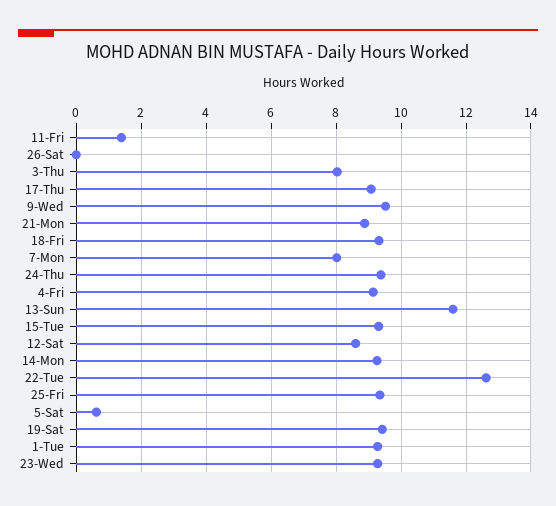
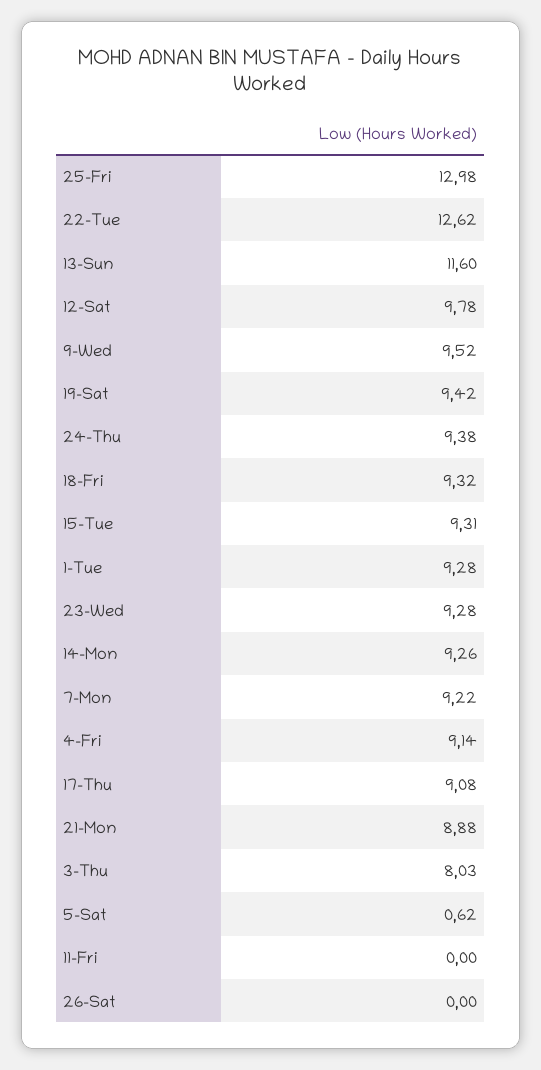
  {
-   "11-Fri": 1.4,
+   "11-Fri": 0,
    "26-Sat": 0,
    "3-Thu": 8.03,
    "17-Thu": 9.08,
    "9-Wed": 9.52,
    "21-Mon": 8.88,
    "18-Fri": 9.32,
-   "7-Mon": 8,
+   "7-Mon": 9.22,
    "24-Thu": 9.38,
    "4-Fri": 9.14,
    "13-Sun": 11.6,
    "15-Tue": 9.31,
-   "12-Sat": 8.6,
+   "12-Sat": 9.78,
    "14-Mon": 9.26,
    "22-Tue": 12.62,
-   "25-Fri": 9.4,
+   "25-Fri": 12.98,
    "5-Sat": 0.62,
    "19-Sat": 9.42,
    "1-Tue": 9.28,
    "23-Wed": 9.28
  }

